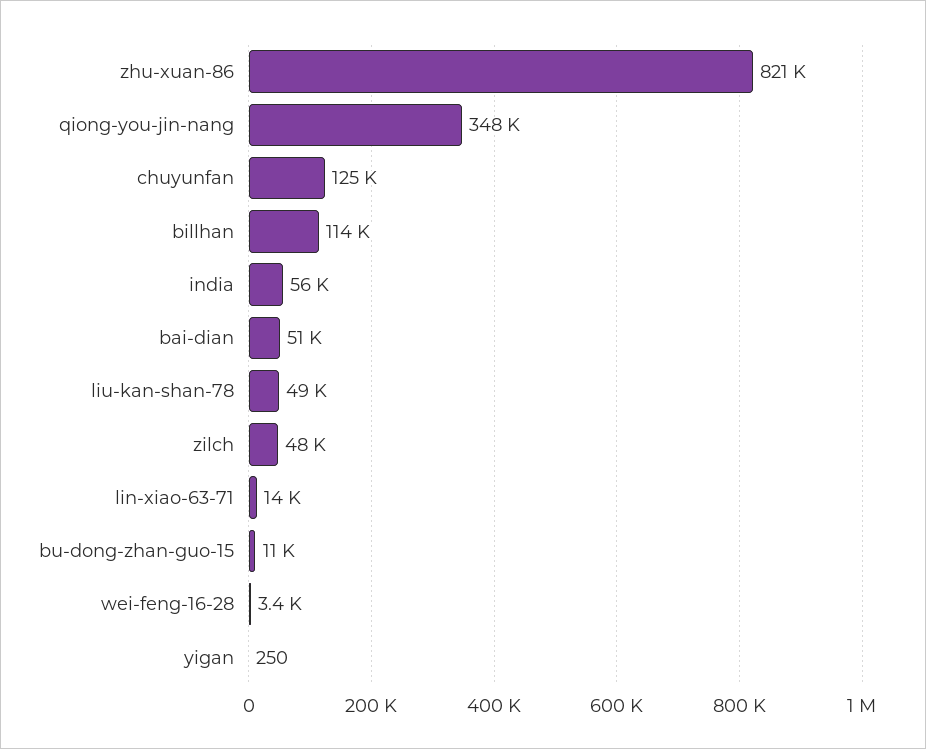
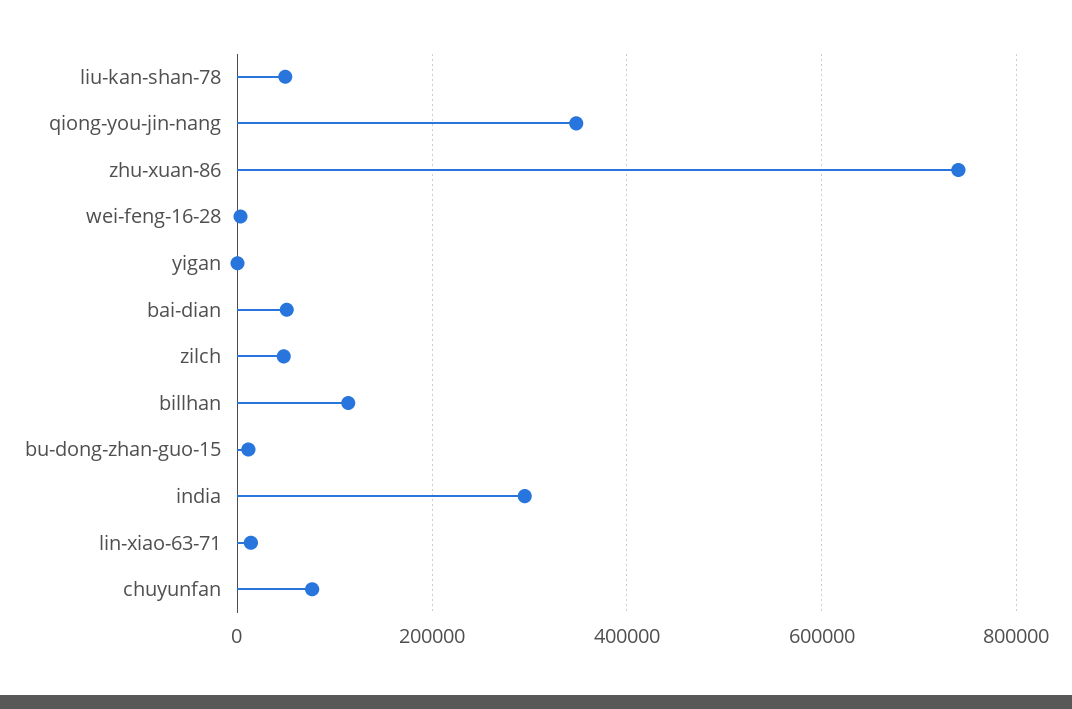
  {
-   "zhu-xuan-86": 821000,
+   "zhu-xuan-86": 740000,
    "qiong-you-jin-nang": 348000,
-   "chuyunfan": 125000,
+   "chuyunfan": 80000,
    "billhan": 114000,
-   "india": 56000,
+   "india": 300000,
    "bai-dian": 51000,
    "liu-kan-shan-78": 49000,
    "zilch": 48000,
    "lin-xiao-63-71": 14000,
    "bu-dong-zhan-guo-15": 11000,
    "wei-feng-16-28": 3400,
    "yigan": 250
  }

